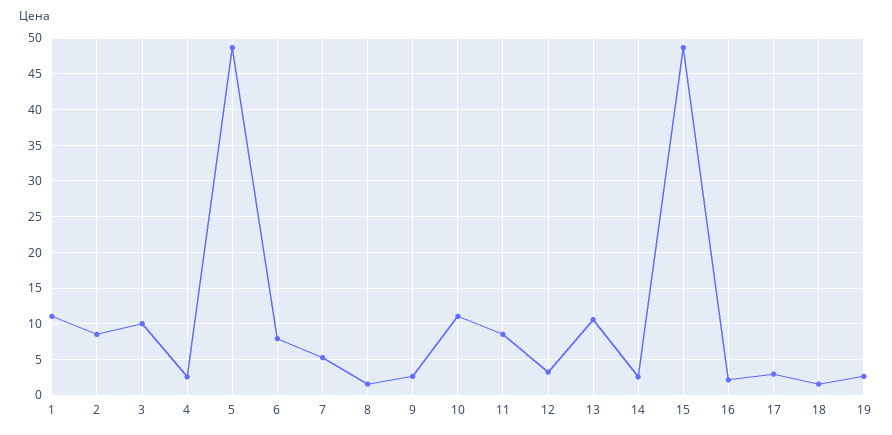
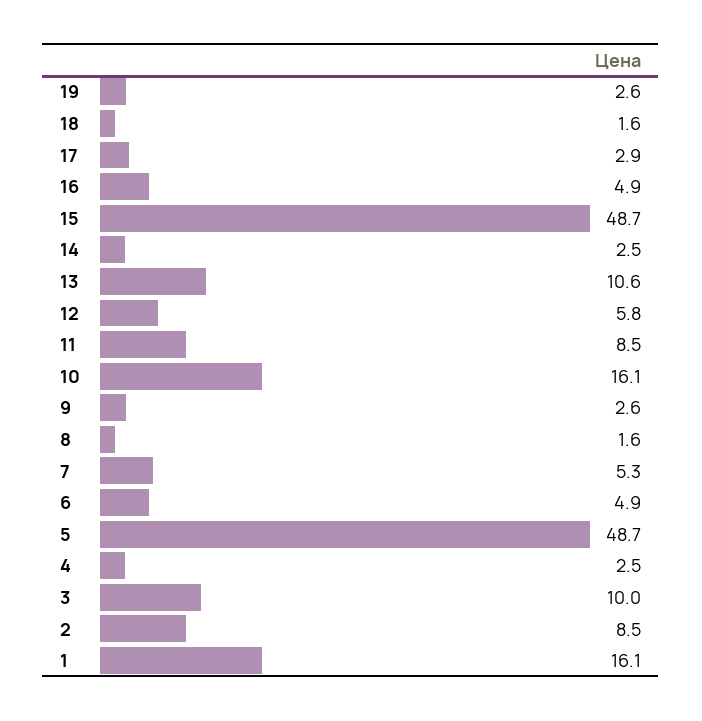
  {
-   "1": 11,
+   "1": 16.1,
    "2": 8.5,
    "3": 10,
    "4": 2.5,
    "5": 48.7,
-   "6": 8,
+   "6": 4.9,
    "7": 5.3,
    "8": 1.6,
    "9": 2.6,
-   "10": 11,
+   "10": 16.1,
    "11": 8.5,
-   "12": 3,
+   "12": 5.8,
    "13": 10.6,
    "14": 2.5,
    "15": 48.7,
-   "16": 2,
+   "16": 4.9,
    "17": 2.9,
    "18": 1.6,
    "19": 2.6
  }

